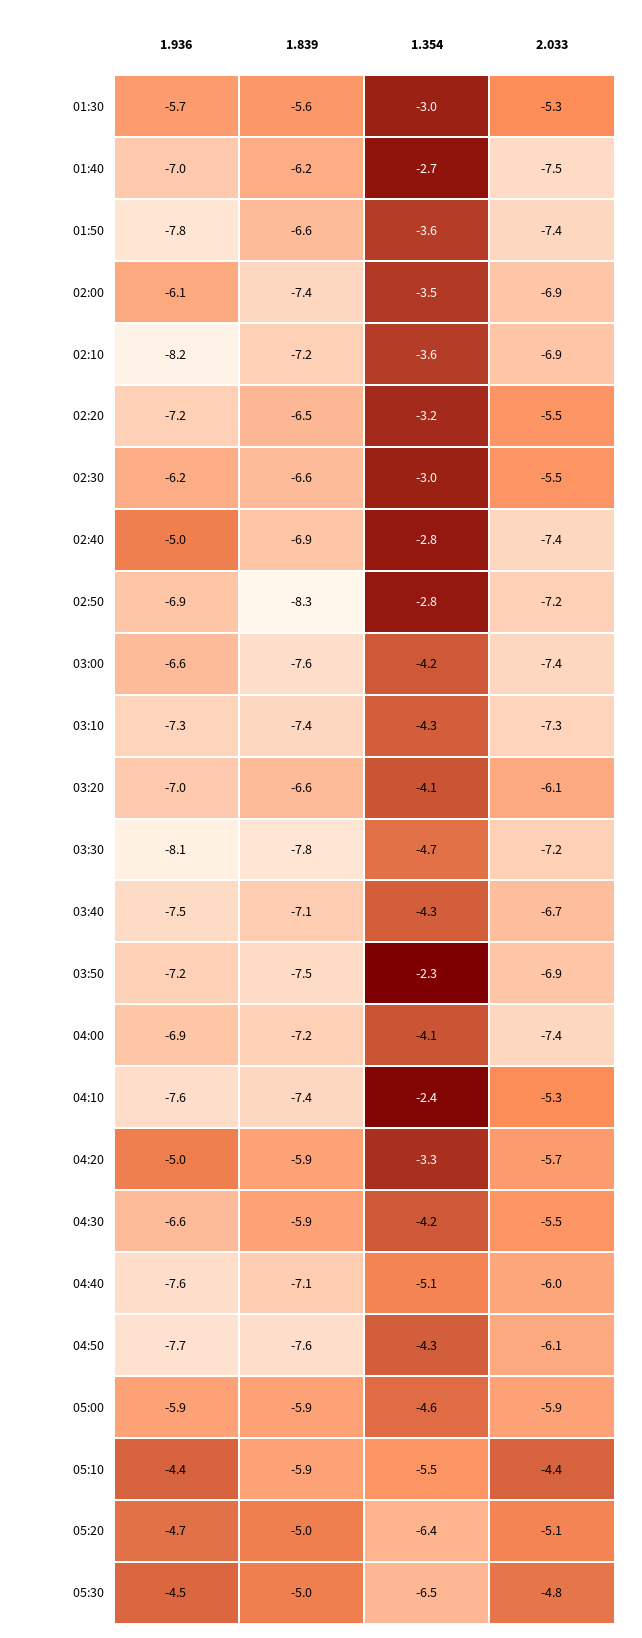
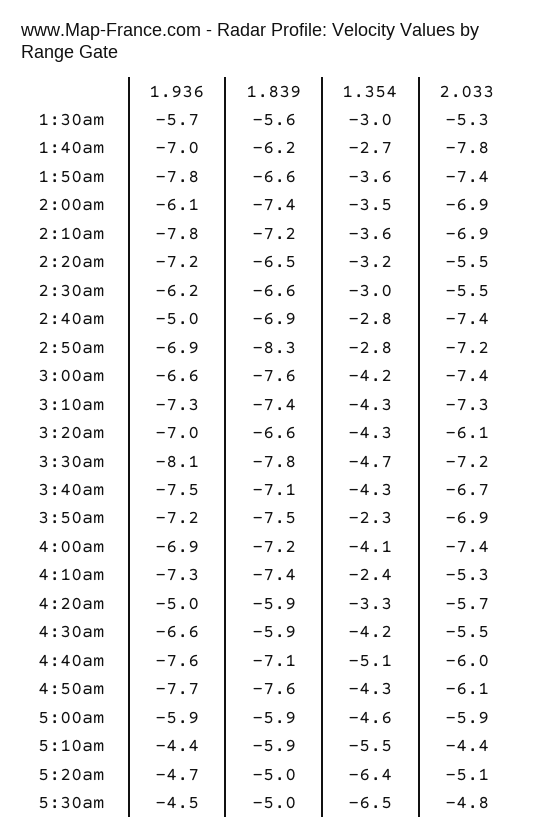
  {
    "1.936": {
      "01:30": -5.7,
      "01:40": -7,
      "01:50": -7.8,
      "02:00": -6.1,
-     "02:10": -8.2,
+     "02:10": -7.8,
      "02:20": -7.2,
      "02:30": -6.2,
      "02:40": -5,
      "02:50": -6.9,
      "03:00": -6.6,
      "03:10": -7.3,
      "03:20": -7,
      "03:30": -8.1,
      "03:40": -7.5,
      "03:50": -7.2,
      "04:00": -6.9,
-     "04:10": -7.6,
+     "04:10": -7.3,
      "04:20": -5,
      "04:30": -6.6,
      "04:40": -7.6,
      "04:50": -7.7,
      "05:00": -5.9,
      "05:10": -4.4,
      "05:20": -4.7,
      "05:30": -4.5
    },
    "1.839": {
      "01:30": -5.6,
      "01:40": -6.2,
      "01:50": -6.6,
      "02:00": -7.4,
      "02:10": -7.2,
      "02:20": -6.5,
      "02:30": -6.6,
      "02:40": -6.9,
      "02:50": -8.3,
      "03:00": -7.6,
      "03:10": -7.4,
      "03:20": -6.6,
      "03:30": -7.8,
      "03:40": -7.1,
      "03:50": -7.5,
      "04:00": -7.2,
      "04:10": -7.4,
      "04:20": -5.9,
      "04:30": -5.9,
      "04:40": -7.1,
      "04:50": -7.6,
      "05:00": -5.9,
      "05:10": -5.9,
      "05:20": -5,
      "05:30": -5
    },
    "1.354": {
      "01:30": -3,
      "01:40": -2.7,
      "01:50": -3.6,
      "02:00": -3.5,
      "02:10": -3.6,
      "02:20": -3.2,
      "02:30": -3,
      "02:40": -2.8,
      "02:50": -2.8,
      "03:00": -4.2,
      "03:10": -4.3,
-     "03:20": -4.1,
+     "03:20": -4.3,
      "03:30": -4.7,
      "03:40": -4.3,
      "03:50": -2.3,
      "04:00": -4.1,
      "04:10": -2.4,
      "04:20": -3.3,
      "04:30": -4.2,
      "04:40": -5.1,
      "04:50": -4.3,
      "05:00": -4.6,
      "05:10": -5.5,
      "05:20": -6.4,
      "05:30": -6.5
    },
    "2.033": {
      "01:30": -5.3,
-     "01:40": -7.5,
+     "01:40": -7.8,
      "01:50": -7.4,
      "02:00": -6.9,
      "02:10": -6.9,
      "02:20": -5.5,
      "02:30": -5.5,
      "02:40": -7.4,
      "02:50": -7.2,
      "03:00": -7.4,
      "03:10": -7.3,
      "03:20": -6.1,
      "03:30": -7.2,
      "03:40": -6.7,
      "03:50": -6.9,
      "04:00": -7.4,
      "04:10": -5.3,
      "04:20": -5.7,
      "04:30": -5.5,
      "04:40": -6,
      "04:50": -6.1,
      "05:00": -5.9,
      "05:10": -4.4,
      "05:20": -5.1,
      "05:30": -4.8
    }
  }

